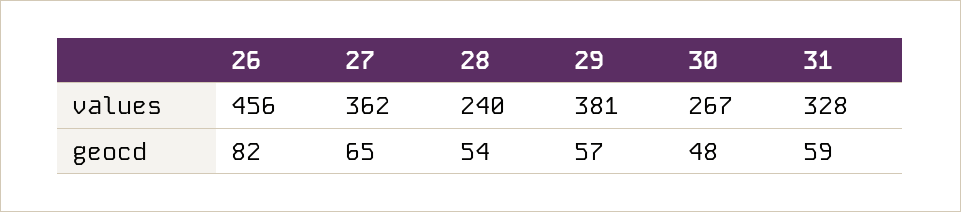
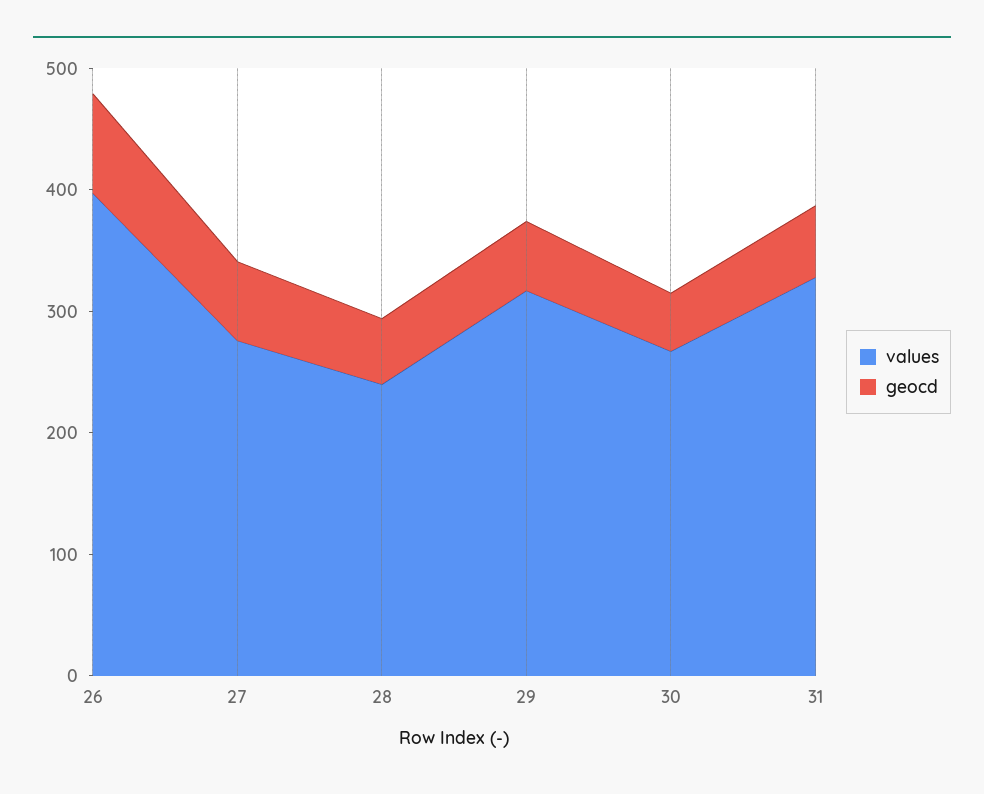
  {
    "values": {
-     "26": 456,
+     "26": 400,
-     "27": 362,
+     "27": 280,
      "28": 240,
-     "29": 381,
+     "29": 320,
      "30": 267,
      "31": 328
    },
    "geocd": {
      "26": 82,
      "27": 65,
      "28": 54,
      "29": 57,
      "30": 48,
      "31": 59
    }
  }

